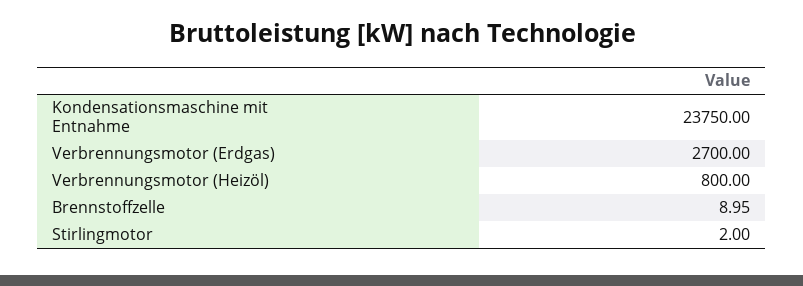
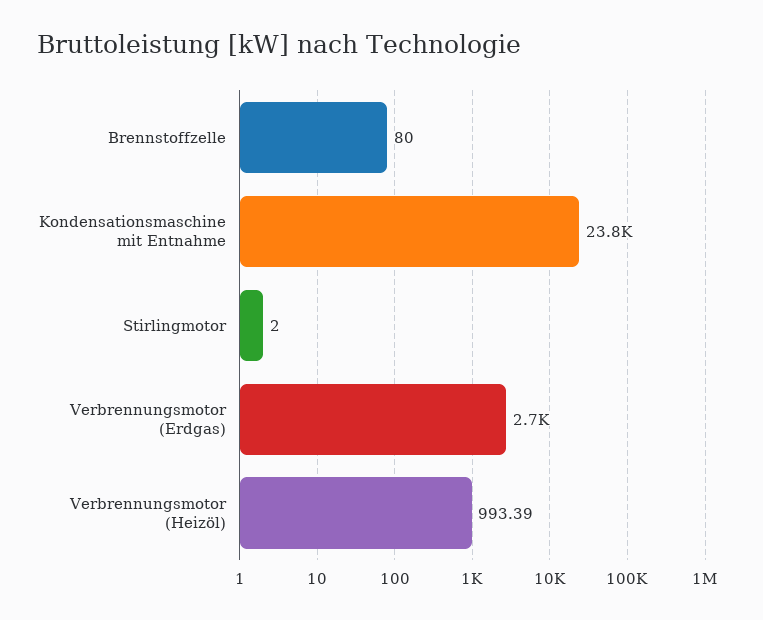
  {
    "Kondensationsmaschine mit Entnahme": 23750,
    "Verbrennungsmotor (Erdgas)": 2700,
-   "Verbrennungsmotor (Heizöl)": 800,
+   "Verbrennungsmotor (Heizöl)": 993.39,
-   "Brennstoffzelle": 8.95,
+   "Brennstoffzelle": 80,
    "Stirlingmotor": 2
  }

